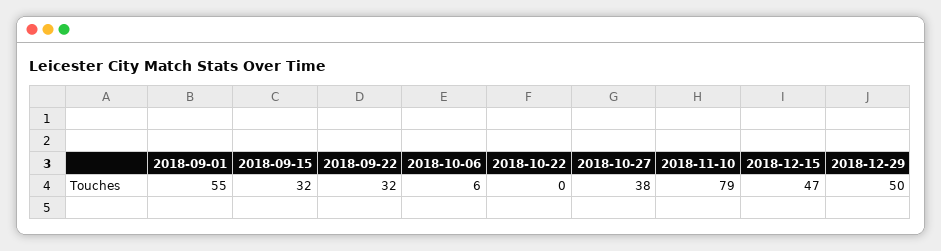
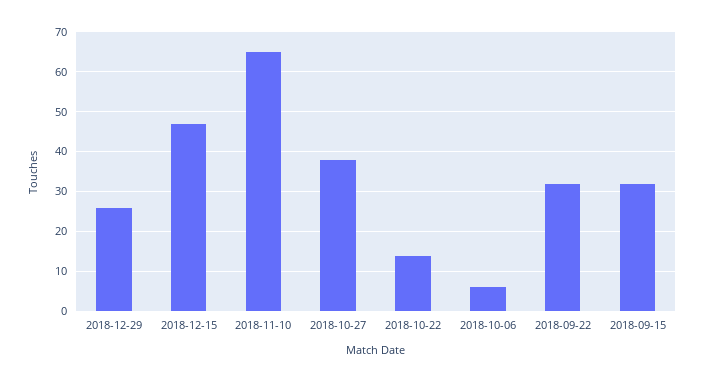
  {
-   "2018-09-01": 55,
    "2018-09-15": 32,
    "2018-09-22": 32,
    "2018-10-06": 6,
-   "2018-10-22": 0,
+   "2018-10-22": 15,
    "2018-10-27": 38,
-   "2018-11-10": 79,
+   "2018-11-10": 65,
    "2018-12-15": 47,
-   "2018-12-29": 50
+   "2018-12-29": 25
  }

